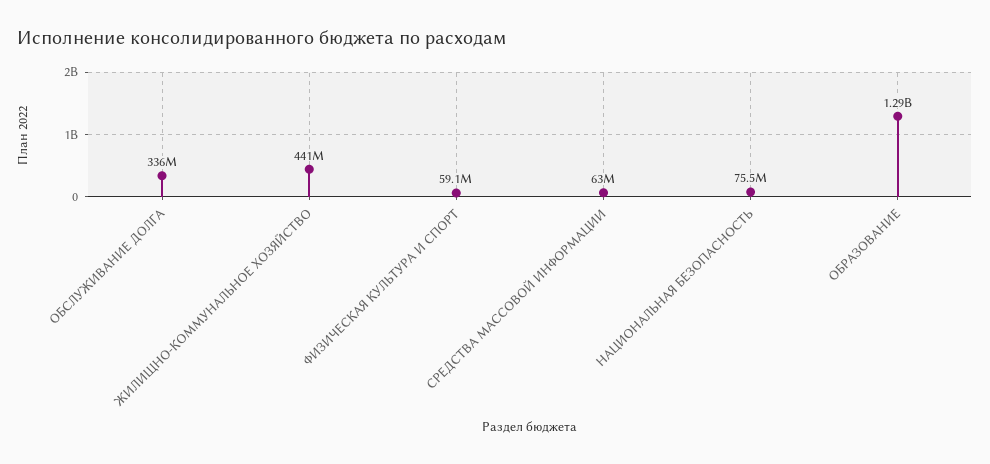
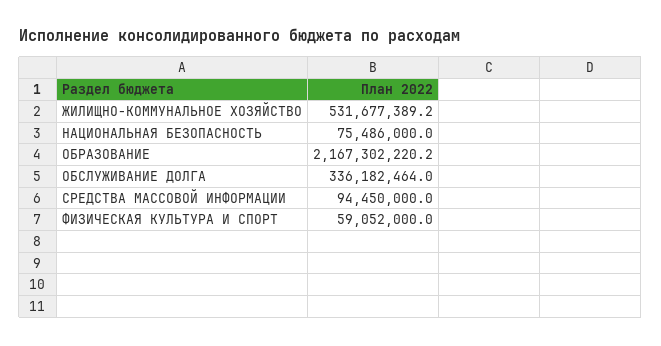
  {
    "ОБСЛУЖИВАНИЕ ДОЛГА": 336182464,
-   "ЖИЛИЩНО-КОММУНАЛЬНОЕ ХОЗЯЙСТВО": 441000000,
+   "ЖИЛИЩНО-КОММУНАЛЬНОЕ ХОЗЯЙСТВО": 531677389.2,
    "ФИЗИЧЕСКАЯ КУЛЬТУРА И СПОРТ": 59052000,
-   "СРЕДСТВА МАССОВОЙ ИНФОРМАЦИИ": 63000000,
+   "СРЕДСТВА МАССОВОЙ ИНФОРМАЦИИ": 94450000,
    "НАЦИОНАЛЬНАЯ БЕЗОПАСНОСТЬ": 75486000,
-   "ОБРАЗОВАНИЕ": 1290000000
+   "ОБРАЗОВАНИЕ": 2167302220.2
  }

